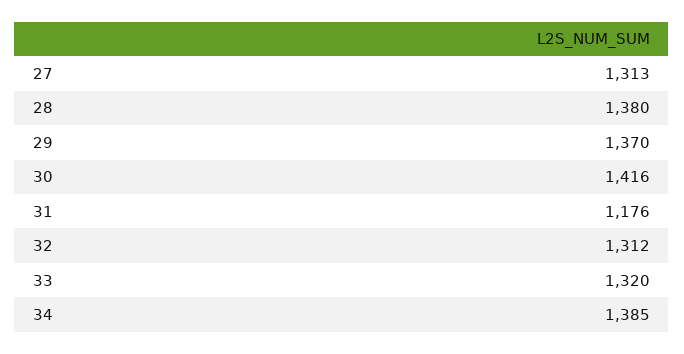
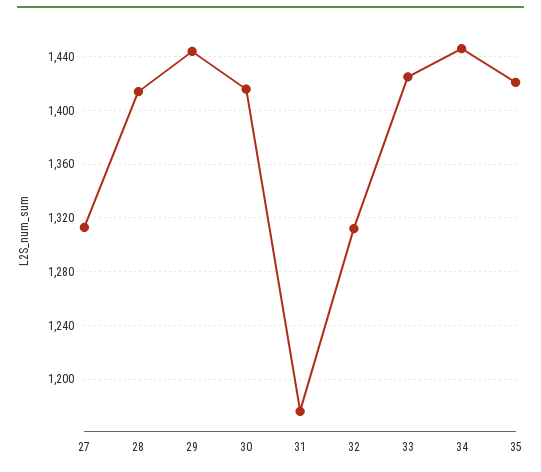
  {
    "27": 1313,
-   "28": 1380,
+   "28": 1415,
-   "29": 1370,
+   "29": 1445,
    "30": 1416,
    "31": 1176,
    "32": 1312,
-   "33": 1320,
+   "33": 1425,
-   "34": 1385
+   "34": 1445,
+   "35": 1420
  }

